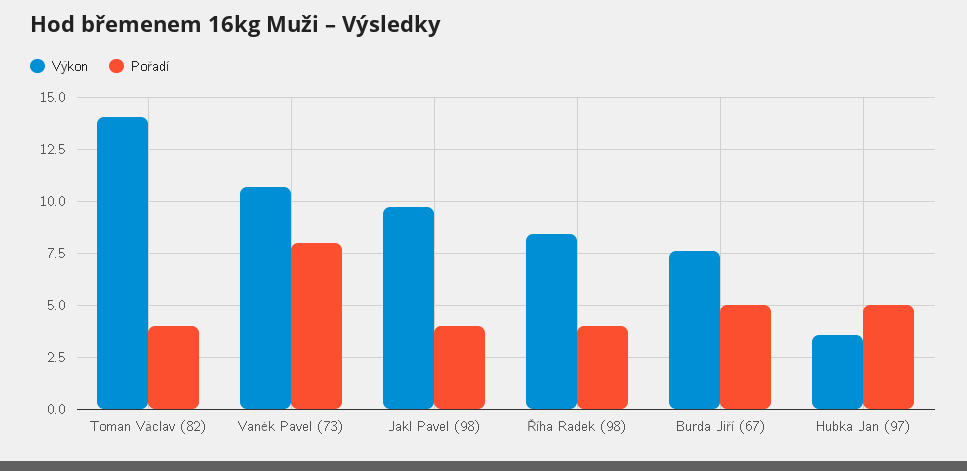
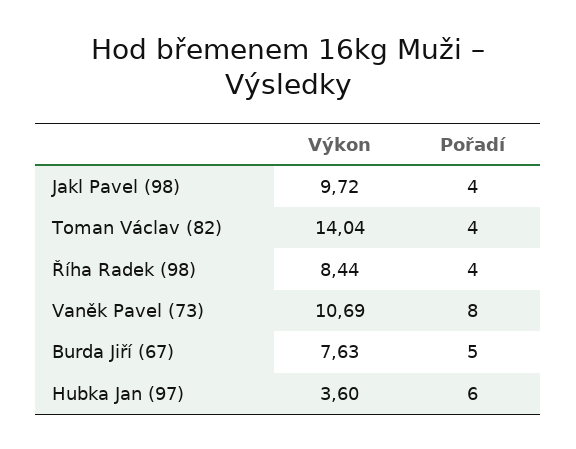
  {
    "Výkon": {
      "Toman Václav (82)": 14.04,
      "Vaněk Pavel (73)": 10.69,
      "Jakl Pavel (98)": 9.72,
      "Říha Radek (98)": 8.44,
      "Burda Jiří (67)": 7.63,
      "Hubka Jan (97)": 3.6
    },
    "Pořadí": {
      "Toman Václav (82)": 4,
      "Vaněk Pavel (73)": 8,
      "Jakl Pavel (98)": 4,
      "Říha Radek (98)": 4,
      "Burda Jiří (67)": 5,
-     "Hubka Jan (97)": 5
+     "Hubka Jan (97)": 6
    }
  }

